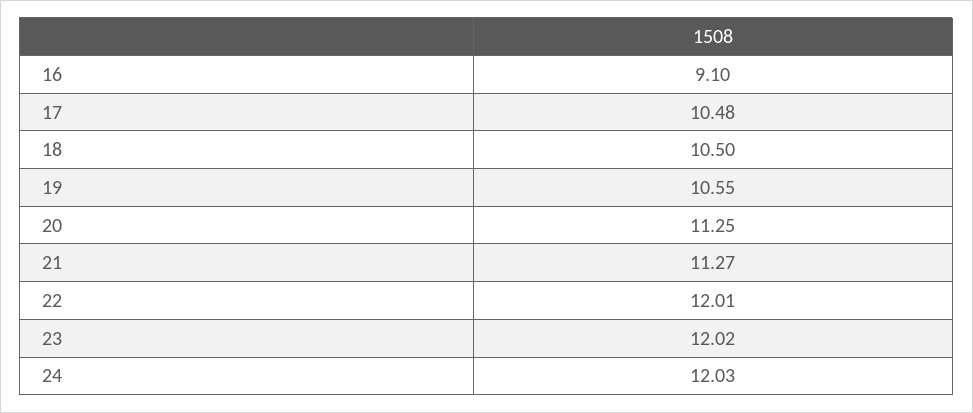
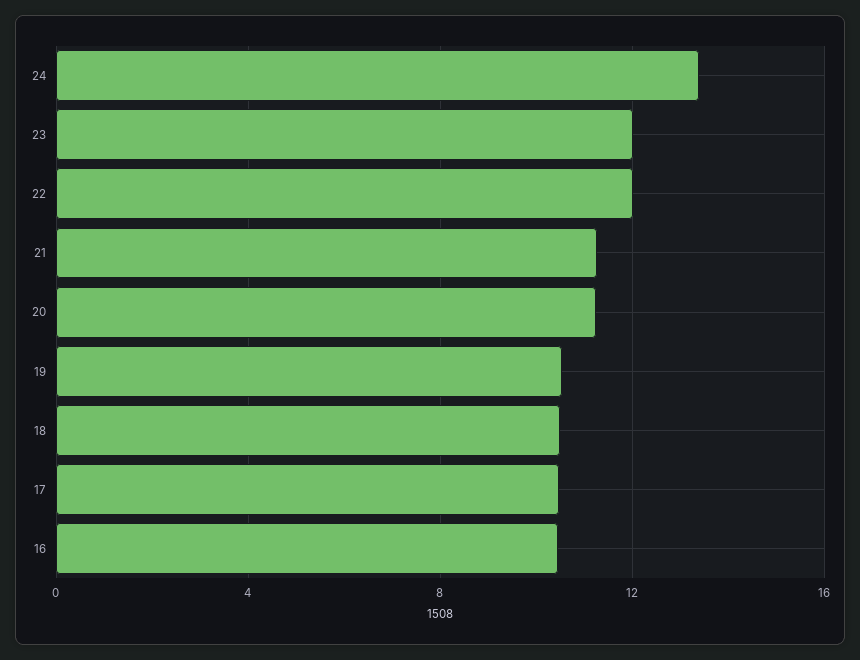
  {
-   "16": 9.1,
+   "16": 10.5,
    "17": 10.48,
    "18": 10.5,
    "19": 10.55,
    "20": 11.25,
    "21": 11.27,
    "22": 12.01,
    "23": 12.02,
-   "24": 12.03
+   "24": 13.5
  }

